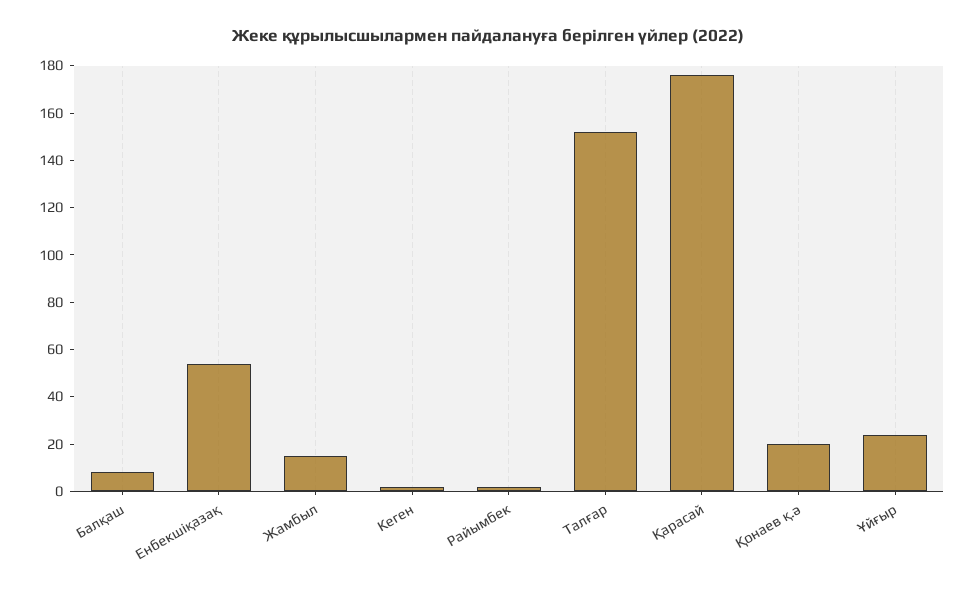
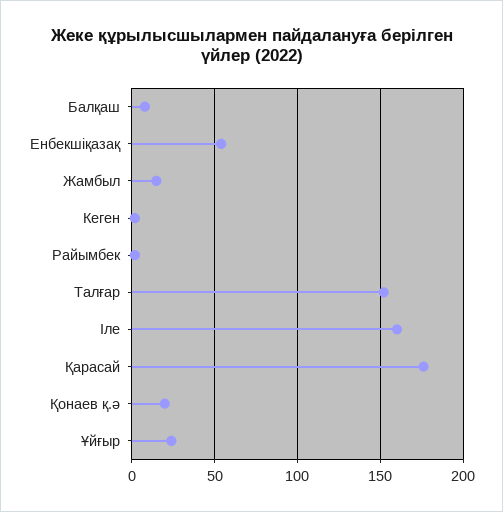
  {
    "Балқаш": 10,
    "Енбекшіқазақ": 55,
    "Жамбыл": 15,
    "Кеген": 0,
    "Райымбек": 0,
    "Талғар": 150,
    "Қарасай": 175,
    "Қонаев қ.ә": 20,
-   "Ұйғыр": 25
+   "Ұйғыр": 25,
+   "Іле": 160
  }

